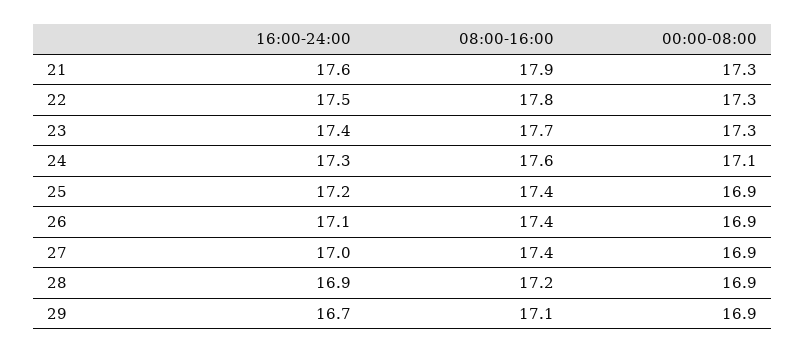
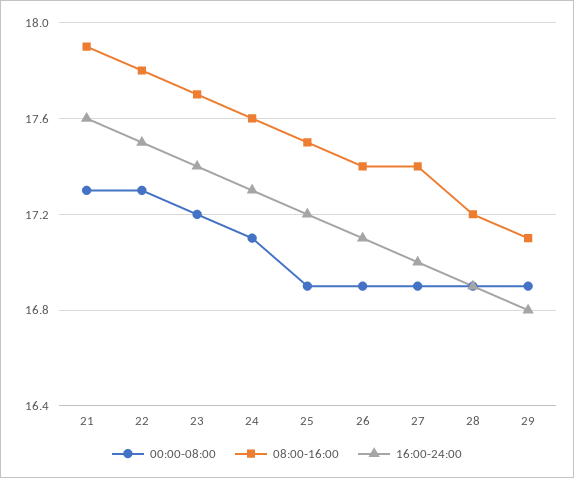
  {
    "16:00-24:00": {
      "21": 17.6,
      "22": 17.5,
      "23": 17.4,
      "24": 17.3,
      "25": 17.2,
      "26": 17.1,
      "27": 17,
      "28": 16.9,
-     "29": 16.7
+     "29": 16.8
    },
    "08:00-16:00": {
      "21": 17.9,
      "22": 17.8,
      "23": 17.7,
      "24": 17.6,
-     "25": 17.4,
+     "25": 17.5,
      "26": 17.4,
      "27": 17.4,
      "28": 17.2,
      "29": 17.1
    },
    "00:00-08:00": {
      "21": 17.3,
      "22": 17.3,
-     "23": 17.3,
+     "23": 17.2,
      "24": 17.1,
      "25": 16.9,
      "26": 16.9,
      "27": 16.9,
      "28": 16.9,
      "29": 16.9
    }
  }

